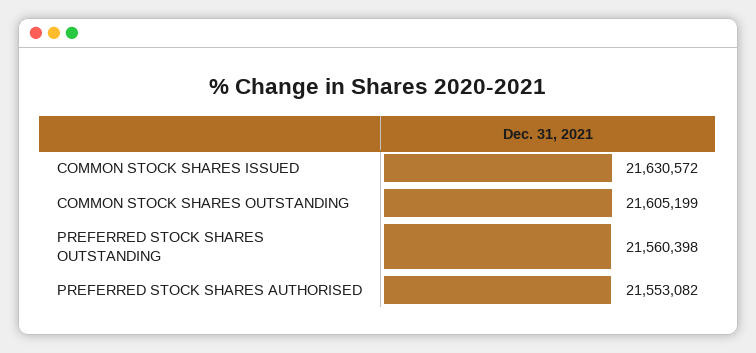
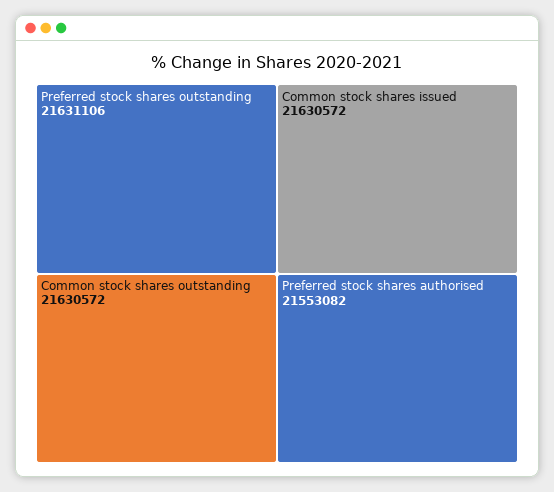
  {
    "COMMON STOCK SHARES ISSUED": 21630572,
-   "COMMON STOCK SHARES OUTSTANDING": 21605199,
+   "COMMON STOCK SHARES OUTSTANDING": 21630572,
-   "PREFERRED STOCK SHARES OUTSTANDING": 21560398,
+   "PREFERRED STOCK SHARES OUTSTANDING": 21631106,
    "PREFERRED STOCK SHARES AUTHORISED": 21553082
  }

